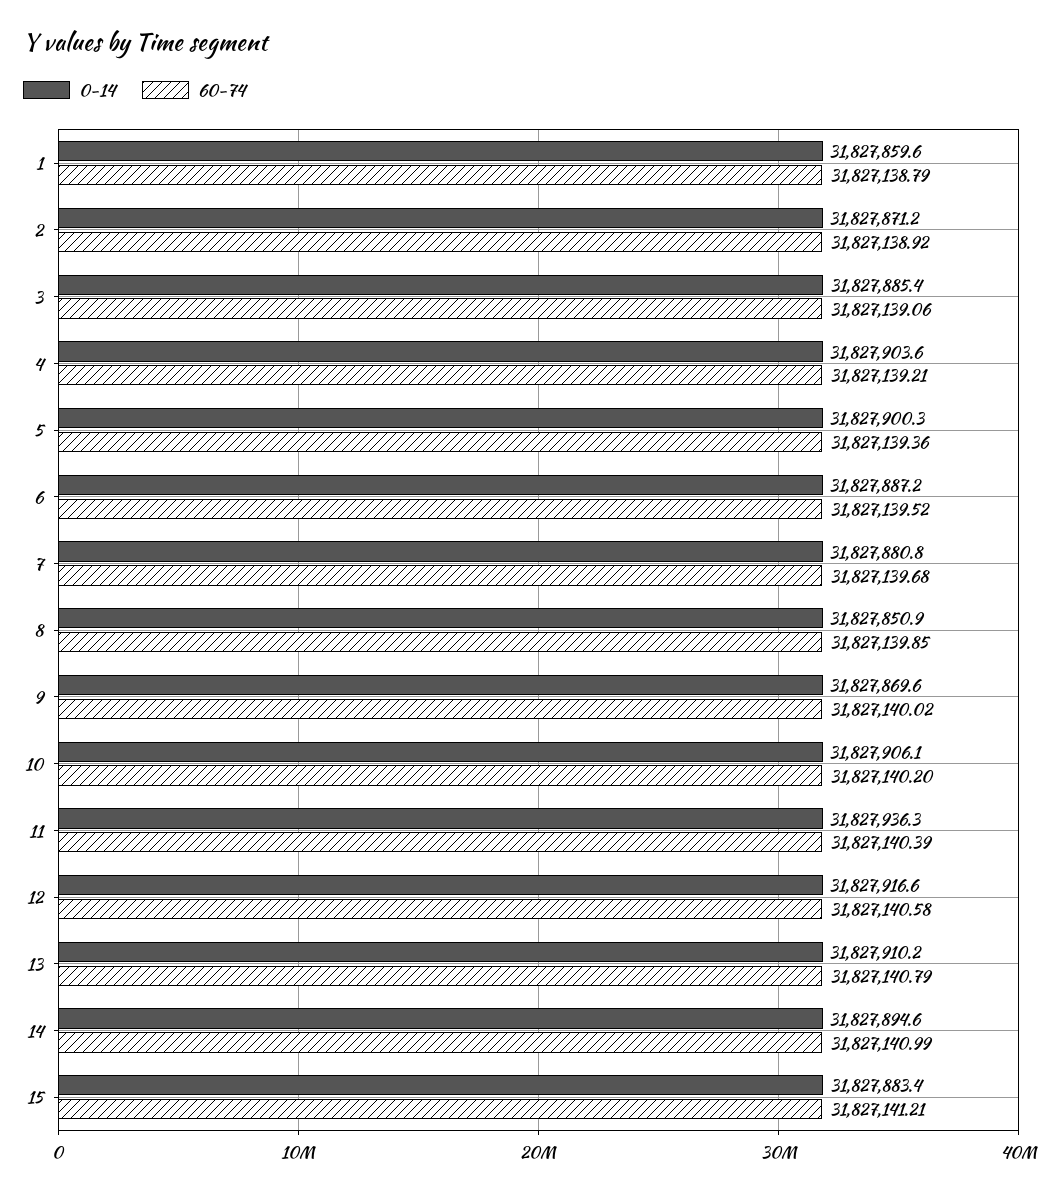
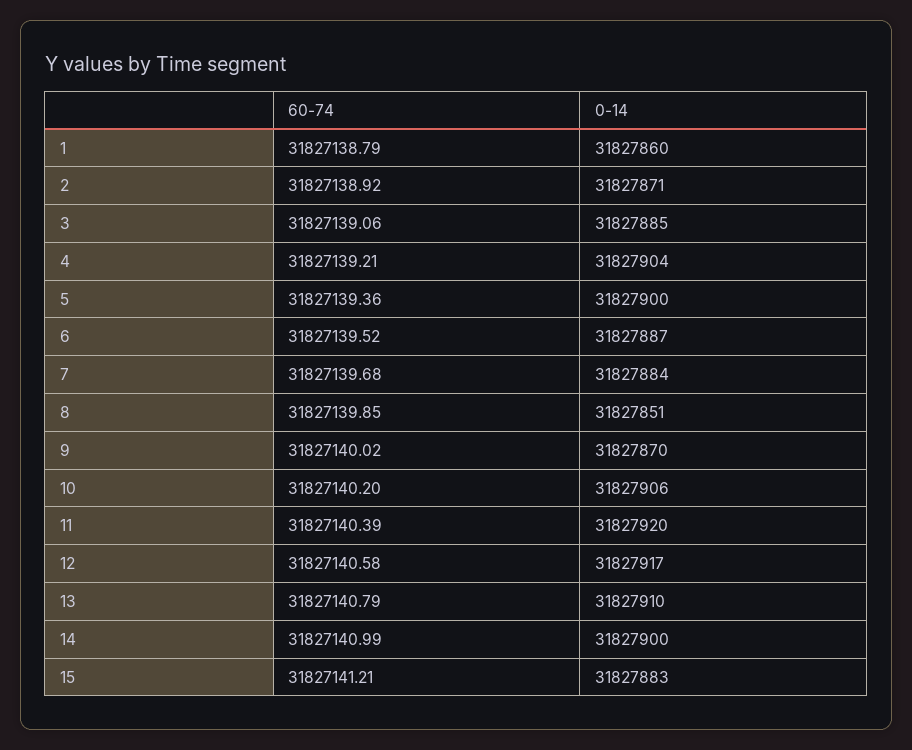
  {
    "0-14": {
      "1": 31827859.6,
      "2": 31827871.2,
      "3": 31827885.4,
      "4": 31827903.6,
      "5": 31827900.3,
      "6": 31827887.2,
-     "7": 31827880.8,
+     "7": 31827884,
      "8": 31827850.9,
      "9": 31827869.6,
      "10": 31827906.1,
-     "11": 31827936.3,
+     "11": 31827920,
      "12": 31827916.6,
      "13": 31827910.2,
-     "14": 31827894.6,
+     "14": 31827900,
      "15": 31827883.4
    },
    "60-74": {
      "1": 31827138.79,
      "2": 31827138.92,
      "3": 31827139.06,
      "4": 31827139.21,
      "5": 31827139.36,
      "6": 31827139.52,
      "7": 31827139.68,
      "8": 31827139.85,
      "9": 31827140.02,
      "10": 31827140.2,
      "11": 31827140.39,
      "12": 31827140.58,
      "13": 31827140.79,
      "14": 31827140.99,
      "15": 31827141.21
    }
  }

